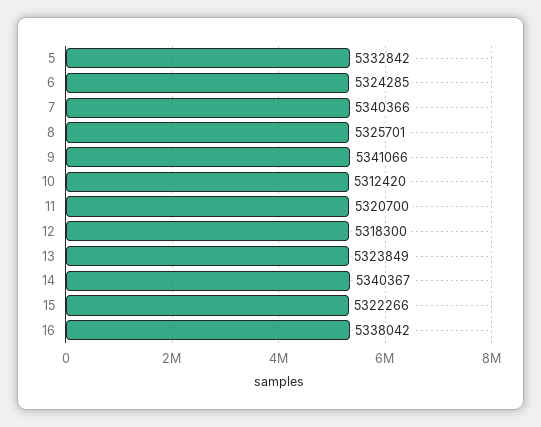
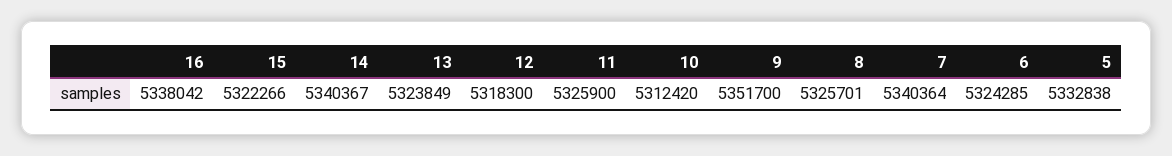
  {
-   "5": 5332842,
+   "5": 5332838,
    "6": 5324285,
-   "7": 5340366,
+   "7": 5340364,
    "8": 5325701,
-   "9": 5341066,
+   "9": 5351700,
    "10": 5312420,
-   "11": 5320700,
+   "11": 5325900,
    "12": 5318300,
    "13": 5323849,
    "14": 5340367,
    "15": 5322266,
    "16": 5338042
  }

